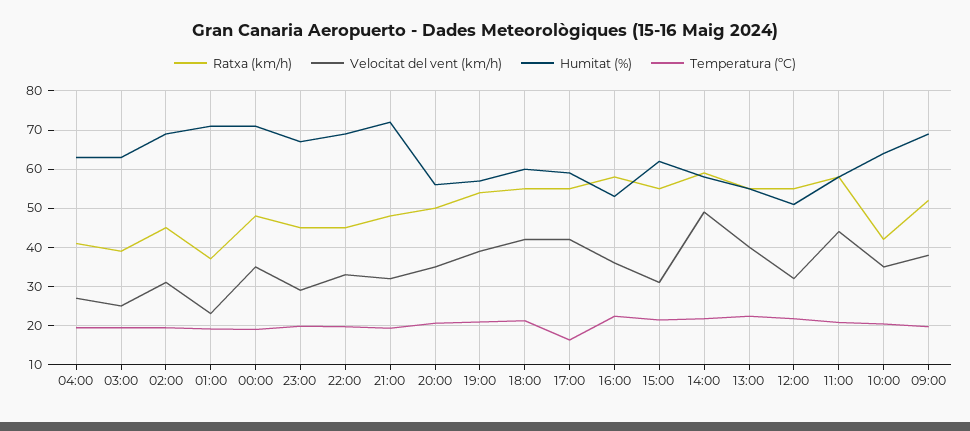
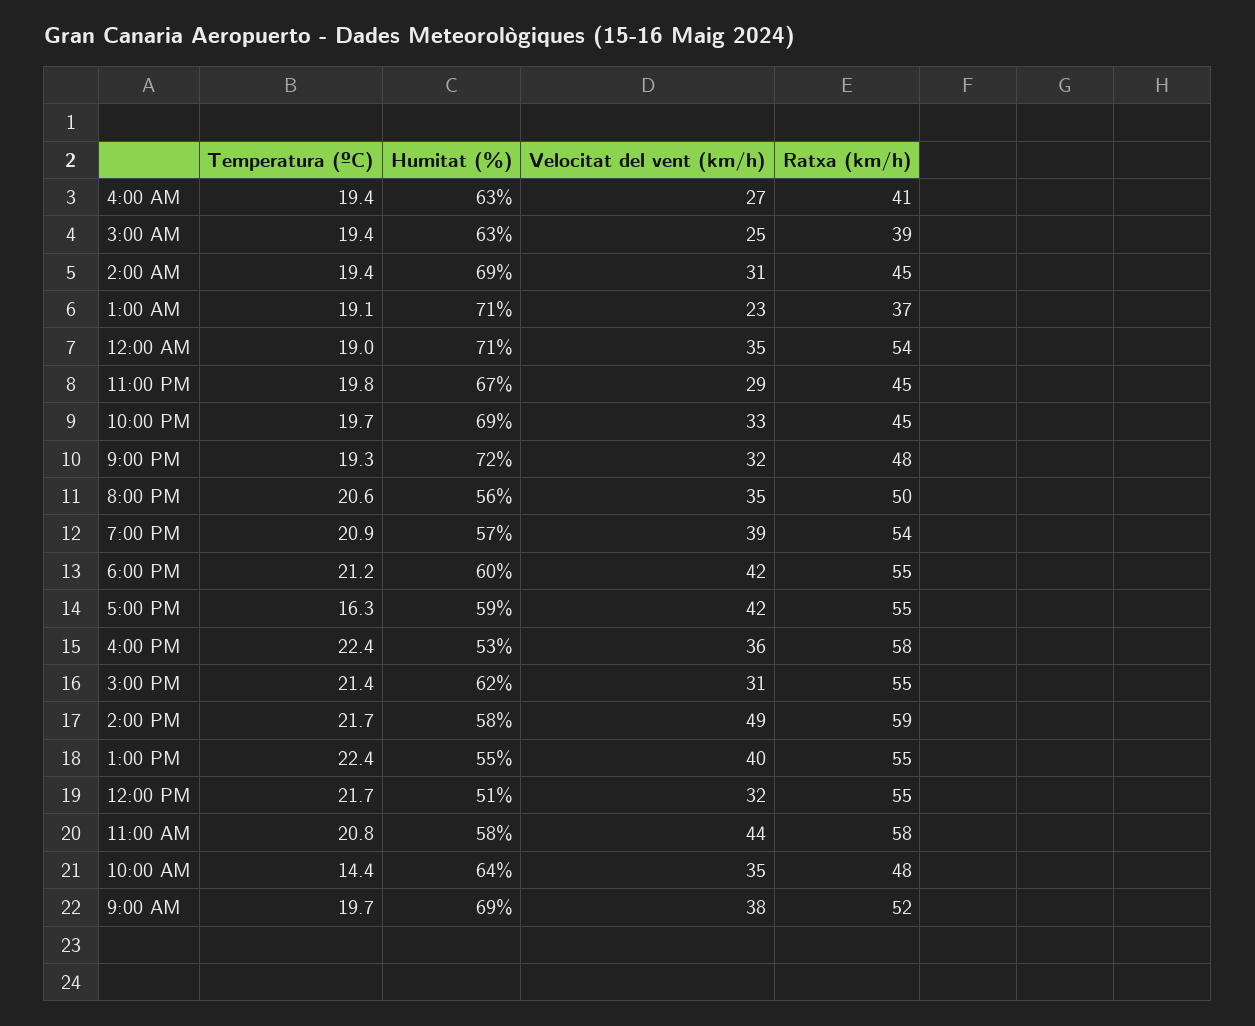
  {
    "Ratxa (km/h)": {
      "04:00": 41,
      "03:00": 39,
      "02:00": 45,
      "01:00": 37,
-     "00:00": 48,
+     "00:00": 54,
      "23:00": 45,
      "22:00": 45,
      "21:00": 48,
      "20:00": 50,
      "19:00": 54,
      "18:00": 55,
      "17:00": 55,
      "16:00": 58,
      "15:00": 55,
      "14:00": 59,
      "13:00": 55,
      "12:00": 55,
      "11:00": 58,
-     "10:00": 42,
+     "10:00": 48,
      "09:00": 52
    },
    "Velocitat del vent (km/h)": {
      "04:00": 27,
      "03:00": 25,
      "02:00": 31,
      "01:00": 23,
      "00:00": 35,
      "23:00": 29,
      "22:00": 33,
      "21:00": 32,
      "20:00": 35,
      "19:00": 39,
      "18:00": 42,
      "17:00": 42,
      "16:00": 36,
      "15:00": 31,
      "14:00": 49,
      "13:00": 40,
      "12:00": 32,
      "11:00": 44,
      "10:00": 35,
      "09:00": 38
    },
    "Humitat (%)": {
      "04:00": 63,
      "03:00": 63,
      "02:00": 69,
      "01:00": 71,
      "00:00": 71,
      "23:00": 67,
      "22:00": 69,
      "21:00": 72,
      "20:00": 56,
      "19:00": 57,
      "18:00": 60,
      "17:00": 59,
      "16:00": 53,
      "15:00": 62,
      "14:00": 58,
      "13:00": 55,
      "12:00": 51,
      "11:00": 58,
      "10:00": 64,
      "09:00": 69
    },
    "Temperatura (ºC)": {
      "04:00": 19.4,
      "03:00": 19.4,
      "02:00": 19.4,
      "01:00": 19.1,
      "00:00": 19,
      "23:00": 19.8,
      "22:00": 19.7,
      "21:00": 19.3,
      "20:00": 20.6,
      "19:00": 20.9,
      "18:00": 21.2,
      "17:00": 16.3,
      "16:00": 22.4,
      "15:00": 21.4,
      "14:00": 21.7,
      "13:00": 22.4,
      "12:00": 21.7,
      "11:00": 20.8,
-     "10:00": 20,
+     "10:00": 14.4,
      "09:00": 19.7
    }
  }

